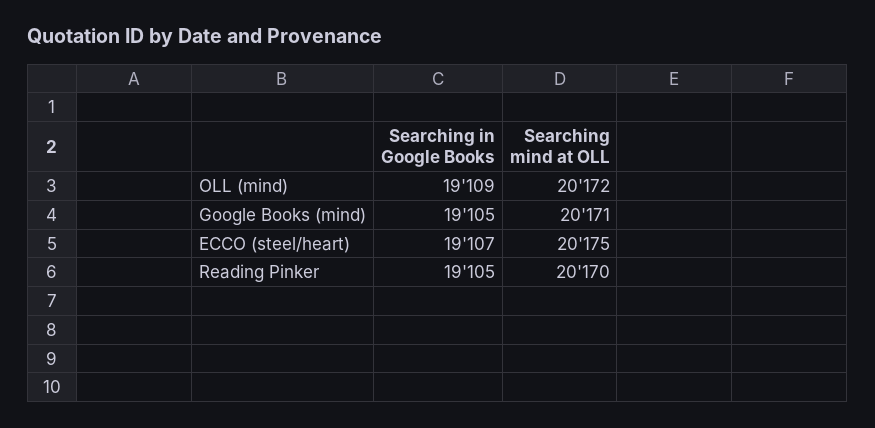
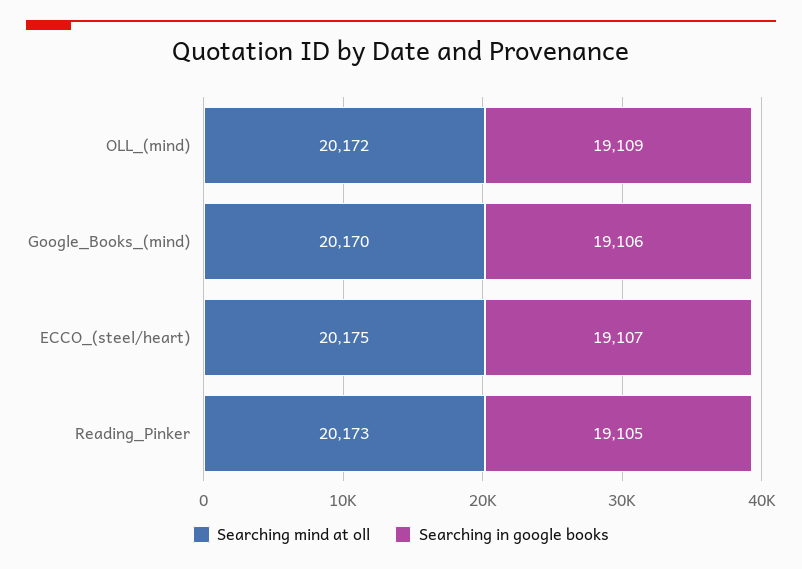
  {
    "Searching in Google Books": {
      "OLL (mind)": 19109,
-     "Google Books (mind)": 19105,
+     "Google Books (mind)": 19106,
      "ECCO (steel/heart)": 19107,
      "Reading Pinker": 19105
    },
    "Searching mind at OLL": {
      "OLL (mind)": 20172,
-     "Google Books (mind)": 20171,
+     "Google Books (mind)": 20170,
      "ECCO (steel/heart)": 20175,
-     "Reading Pinker": 20170
+     "Reading Pinker": 20173
    }
  }

